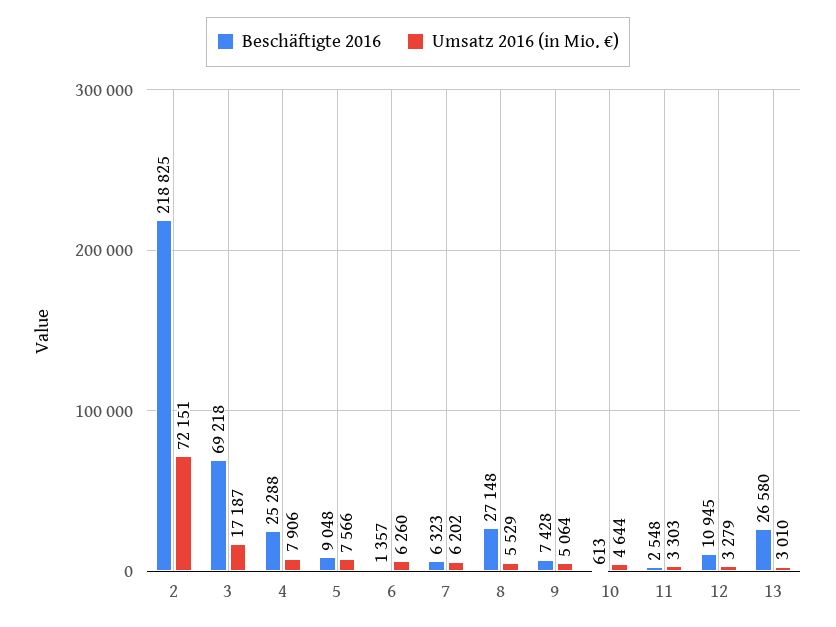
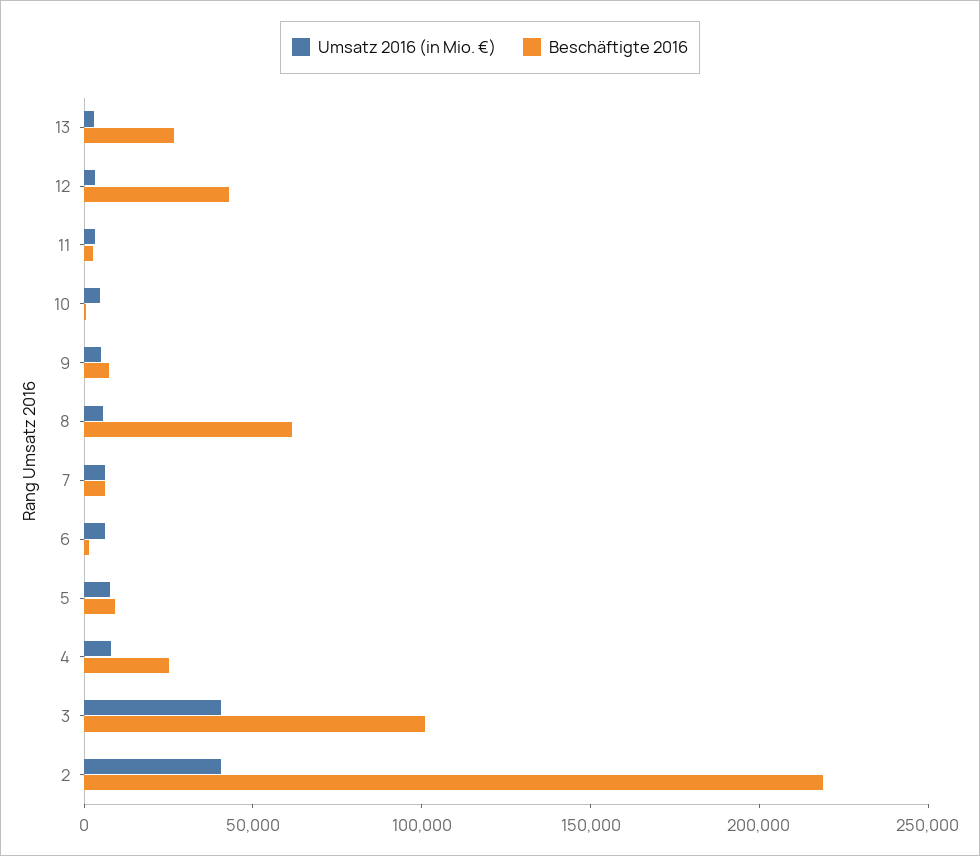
  {
    "Beschäftigte 2016": {
      "2": 218825,
-     "3": 69218,
+     "3": 100000,
      "4": 25288,
      "5": 9048,
      "6": 1357,
      "7": 6323,
-     "8": 27148,
+     "8": 60000,
      "9": 7428,
      "10": 613,
      "11": 2548,
-     "12": 10945,
+     "12": 40000,
      "13": 26580
    },
    "Umsatz 2016 (in Mio. €)": {
-     "2": 72151,
+     "2": 40000,
-     "3": 17187,
+     "3": 40000,
      "4": 7906,
      "5": 7566,
      "6": 6260,
      "7": 6202,
      "8": 5529,
      "9": 5064,
      "10": 4644,
      "11": 3303,
      "12": 3279,
      "13": 3010
    }
  }

